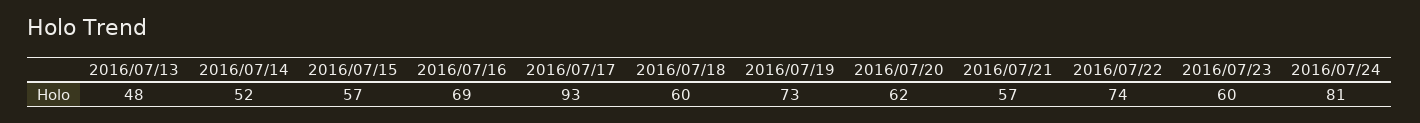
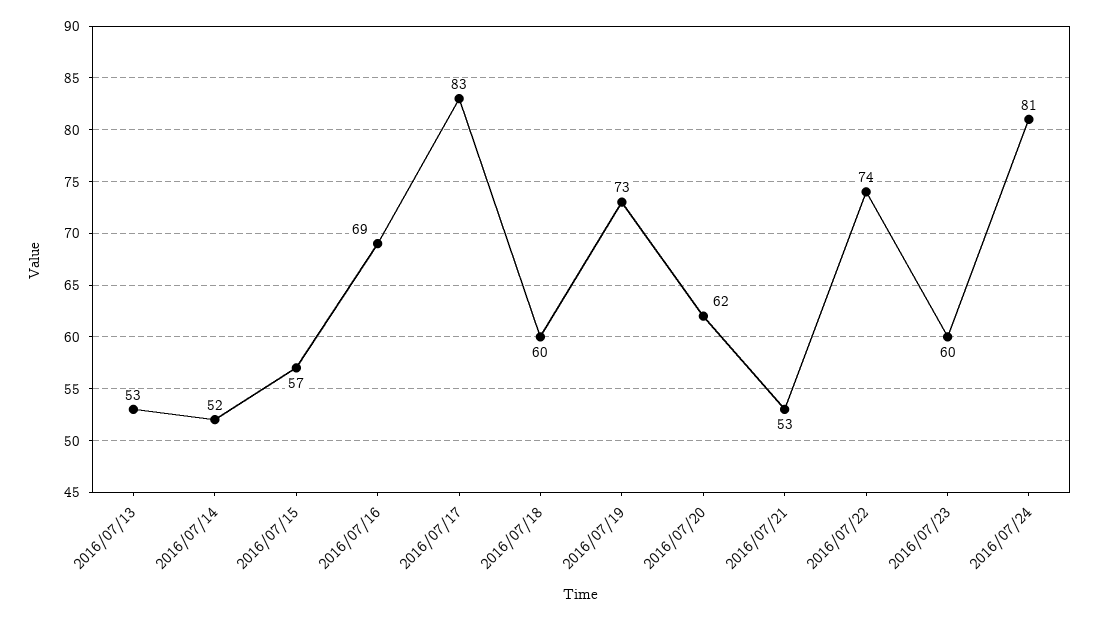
  {
-   "2016/07/13": 48,
+   "2016/07/13": 53,
    "2016/07/14": 52,
    "2016/07/15": 57,
    "2016/07/16": 69,
-   "2016/07/17": 93,
+   "2016/07/17": 83,
    "2016/07/18": 60,
    "2016/07/19": 73,
    "2016/07/20": 62,
-   "2016/07/21": 57,
+   "2016/07/21": 53,
    "2016/07/22": 74,
    "2016/07/23": 60,
    "2016/07/24": 81
  }

